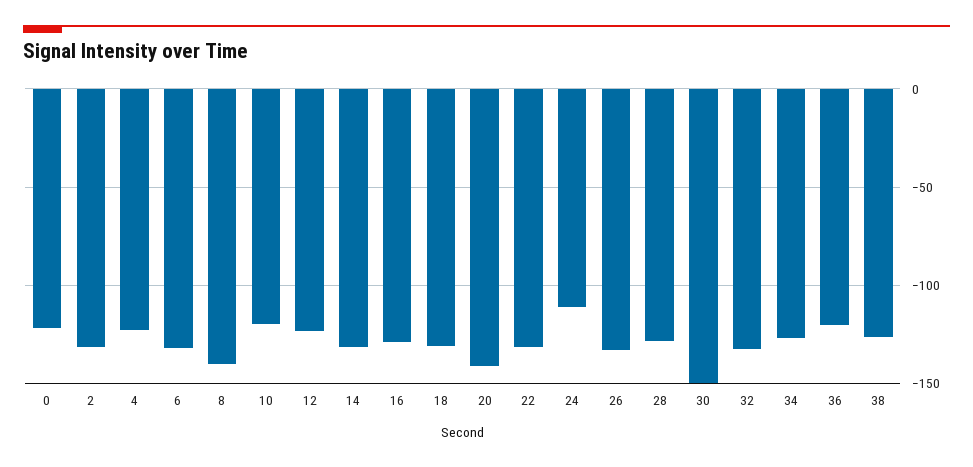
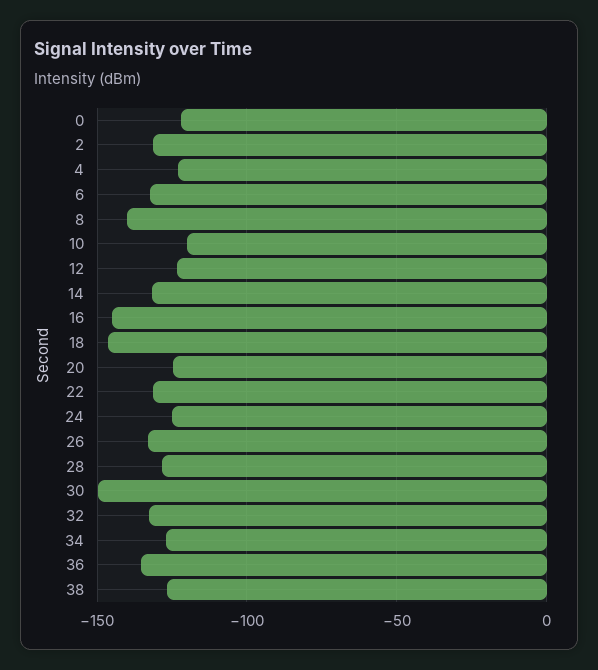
  {
    "0": -120,
    "2": -130,
    "4": -125,
    "6": -130,
    "8": -140,
    "10": -120,
    "12": -125,
    "14": -130,
-   "16": -130,
+   "16": -145,
-   "18": -130,
+   "18": -145,
-   "20": -140,
+   "20": -125,
    "22": -130,
-   "24": -110,
+   "24": -125,
    "26": -135,
    "28": -130,
    "30": -150,
    "32": -135,
    "34": -125,
-   "36": -120,
+   "36": -135,
    "38": -125
  }

